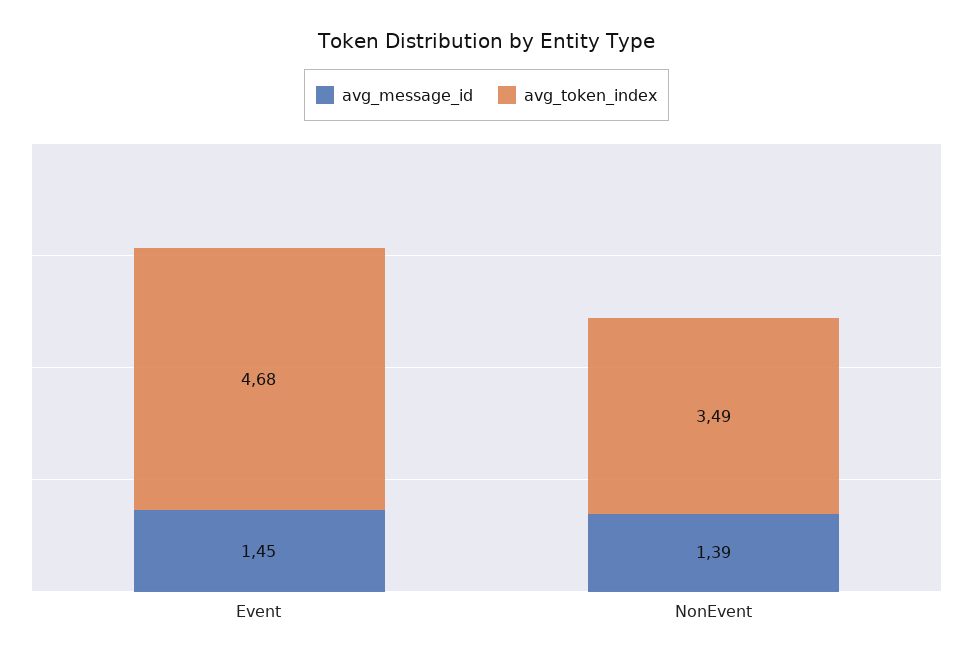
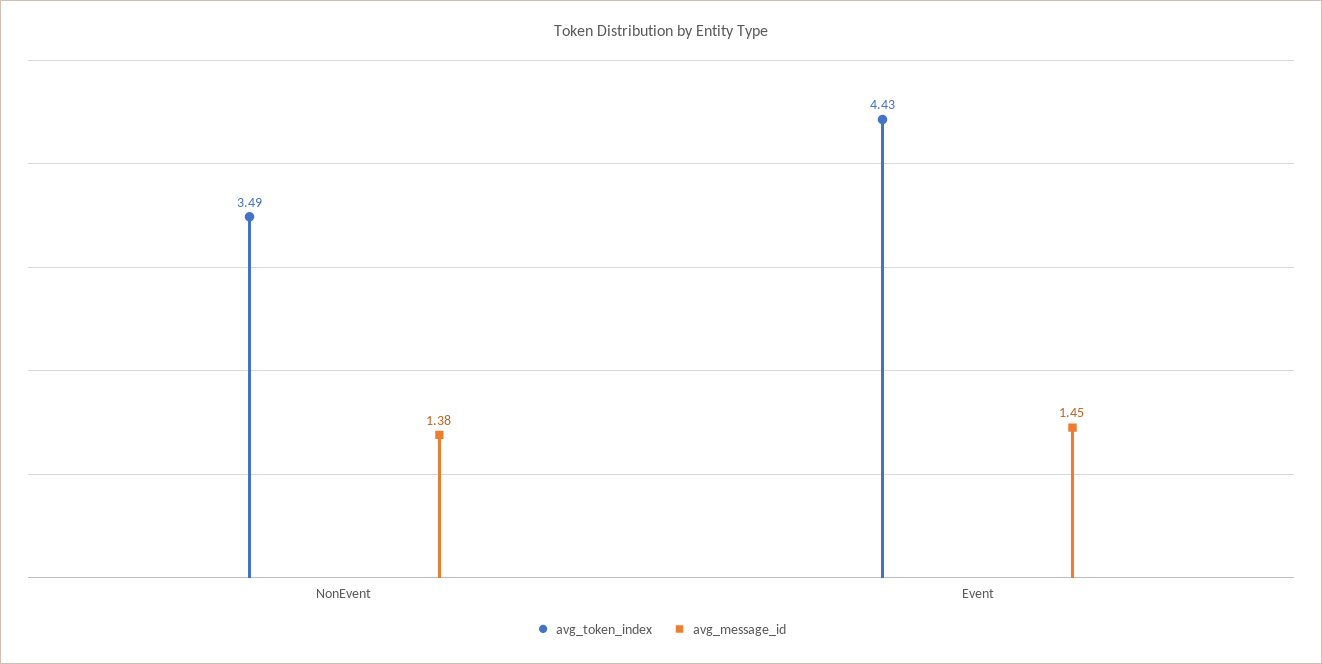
  {
    "avg_message_id": {
      "Event": 1.45,
-     "NonEvent": 1.39
+     "NonEvent": 1.38
    },
    "avg_token_index": {
-     "Event": 4.68,
+     "Event": 4.43,
      "NonEvent": 3.49
    }
  }

